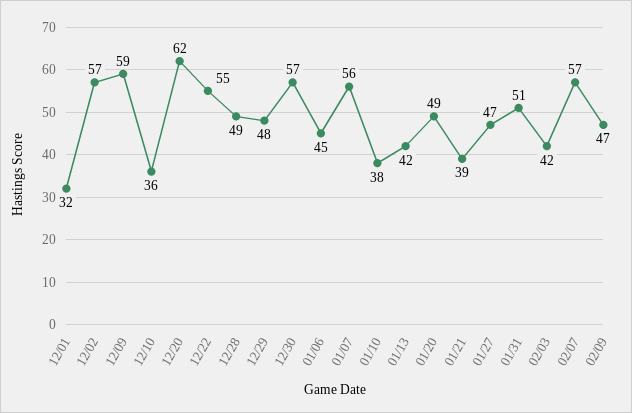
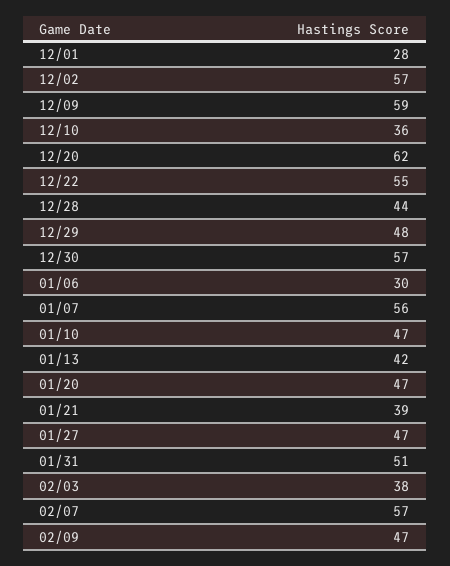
  {
-   "12/01": 32,
+   "12/01": 28,
    "12/02": 57,
    "12/09": 59,
    "12/10": 36,
    "12/20": 62,
    "12/22": 55,
-   "12/28": 49,
+   "12/28": 44,
    "12/29": 48,
    "12/30": 57,
-   "01/06": 45,
+   "01/06": 30,
    "01/07": 56,
-   "01/10": 38,
+   "01/10": 47,
    "01/13": 42,
-   "01/20": 49,
+   "01/20": 47,
    "01/21": 39,
    "01/27": 47,
    "01/31": 51,
-   "02/03": 42,
+   "02/03": 38,
    "02/07": 57,
    "02/09": 47
  }

